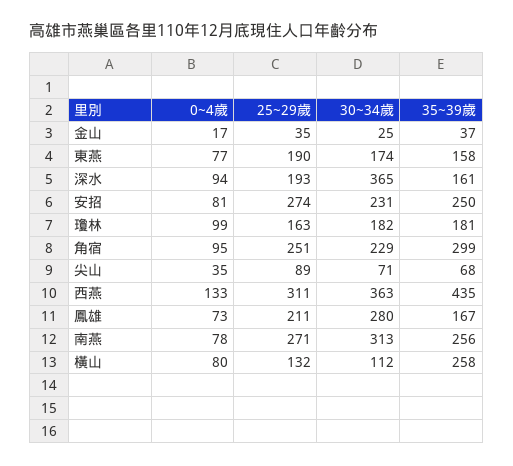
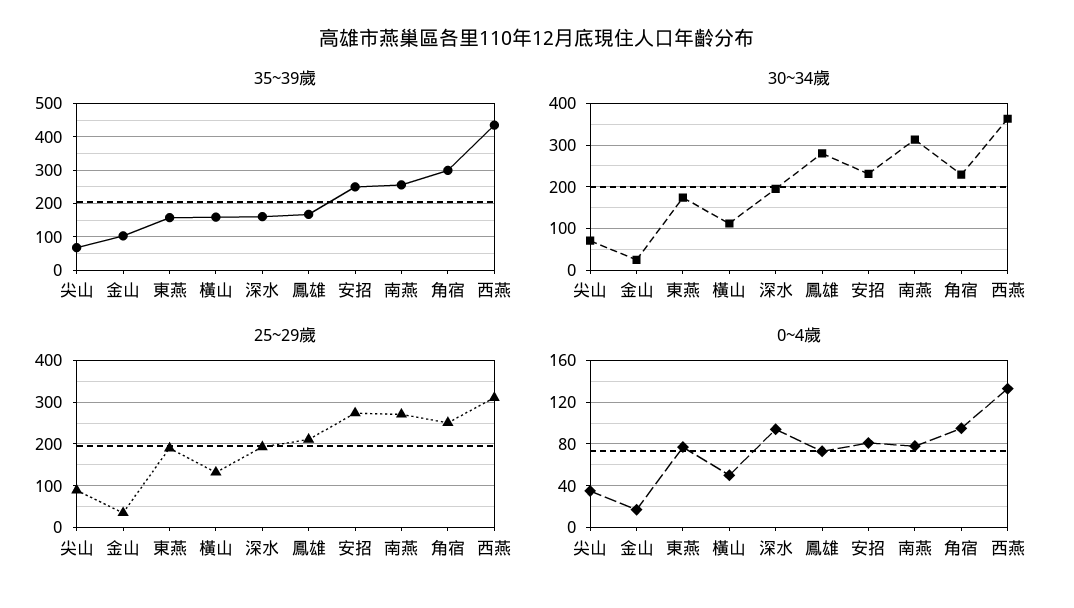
  {
    "0~4歲": {
      "金山": 17,
      "東燕": 77,
      "深水": 94,
      "安招": 81,
-     "瓊林": 99,
      "角宿": 95,
      "尖山": 35,
      "西燕": 133,
      "鳳雄": 73,
      "南燕": 78,
-     "橫山": 80
+     "橫山": 50
    },
    "25~29歲": {
      "金山": 35,
      "東燕": 190,
      "深水": 193,
      "安招": 274,
-     "瓊林": 163,
      "角宿": 251,
      "尖山": 89,
      "西燕": 311,
      "鳳雄": 211,
      "南燕": 271,
      "橫山": 132
    },
    "30~34歲": {
      "金山": 25,
      "東燕": 174,
-     "深水": 365,
+     "深水": 200,
      "安招": 231,
-     "瓊林": 182,
      "角宿": 229,
      "尖山": 71,
      "西燕": 363,
      "鳳雄": 280,
      "南燕": 313,
      "橫山": 112
    },
    "35~39歲": {
-     "金山": 37,
+     "金山": 100,
      "東燕": 158,
      "深水": 161,
      "安招": 250,
-     "瓊林": 181,
      "角宿": 299,
      "尖山": 68,
      "西燕": 435,
      "鳳雄": 167,
      "南燕": 256,
-     "橫山": 258
+     "橫山": 160
    }
  }

